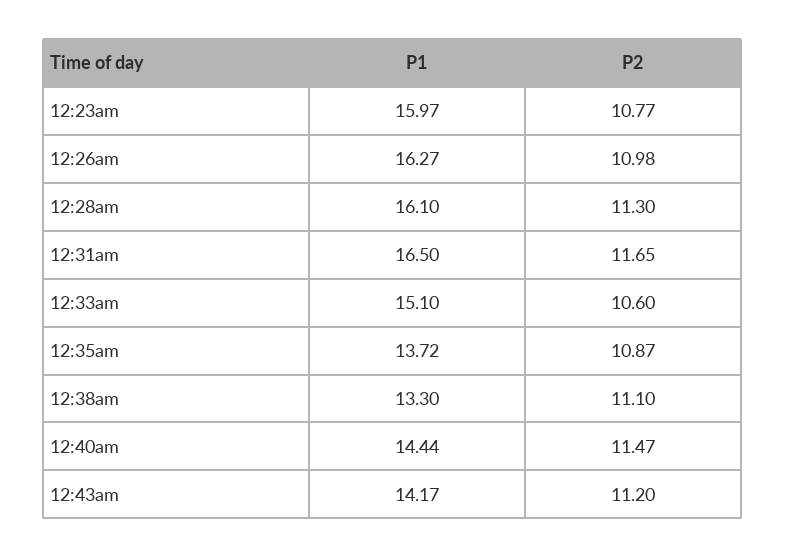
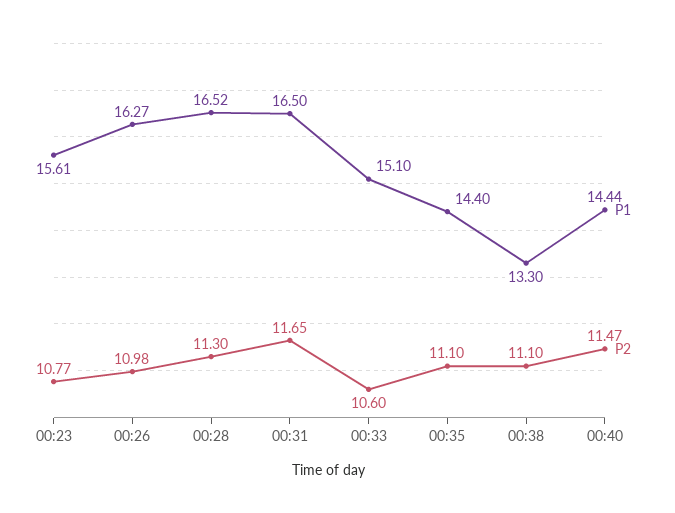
  {
    "P1": {
-     "12:23am": 15.97,
+     "12:23am": 15.61,
      "12:26am": 16.27,
-     "12:28am": 16.1,
+     "12:28am": 16.52,
      "12:31am": 16.5,
      "12:33am": 15.1,
-     "12:35am": 13.72,
+     "12:35am": 14.4,
      "12:38am": 13.3,
-     "12:40am": 14.44,
+     "12:40am": 14.44
-     "12:43am": 14.17
    },
    "P2": {
      "12:23am": 10.77,
      "12:26am": 10.98,
      "12:28am": 11.3,
      "12:31am": 11.65,
      "12:33am": 10.6,
-     "12:35am": 10.87,
+     "12:35am": 11.1,
      "12:38am": 11.1,
-     "12:40am": 11.47,
+     "12:40am": 11.47
-     "12:43am": 11.2
    }
  }

